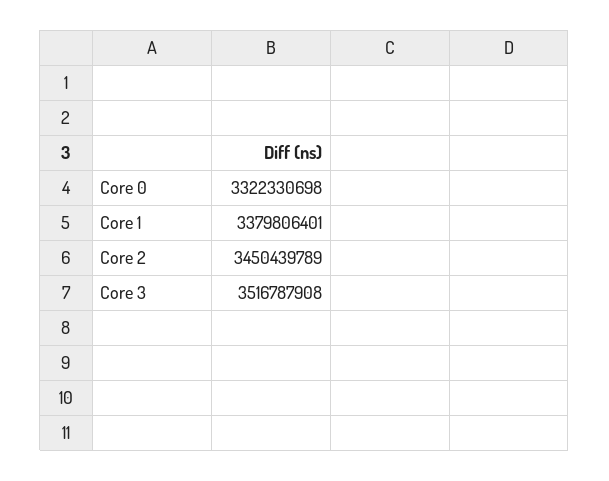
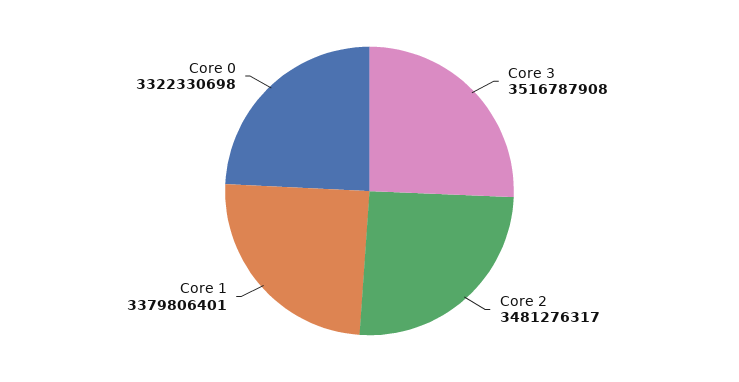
  {
    "Core 0": 3322330698,
    "Core 1": 3379806401,
-   "Core 2": 3450439789,
+   "Core 2": 3481276317,
    "Core 3": 3516787908
  }

